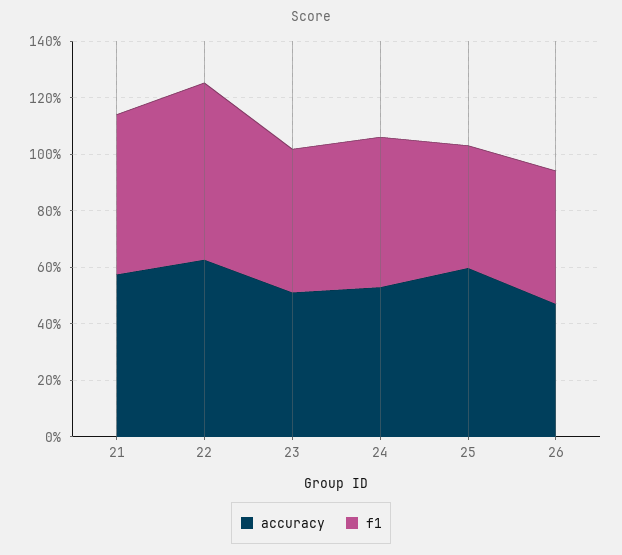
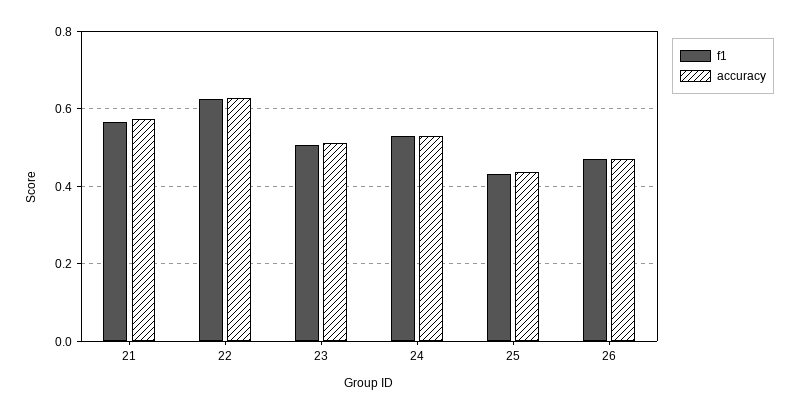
  {
    "accuracy": {
      "21": 0.58,
      "22": 0.62,
      "23": 0.52,
      "24": 0.54,
-     "25": 0.6,
+     "25": 0.44,
      "26": 0.48
    },
    "f1": {
      "21": 0.56,
      "22": 0.62,
      "23": 0.5,
      "24": 0.54,
      "25": 0.44,
      "26": 0.48
    }
  }

